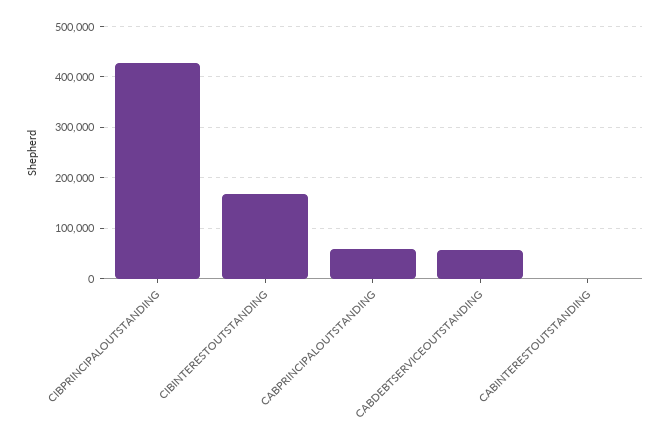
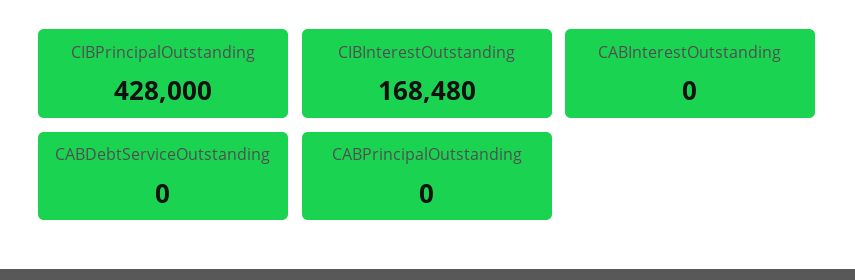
  {
    "CIBPRINCIPALOUTSTANDING": 428000,
    "CIBINTERESTOUTSTANDING": 168480,
-   "CABPRINCIPALOUTSTANDING": 60000,
+   "CABPRINCIPALOUTSTANDING": 0,
-   "CABDEBTSERVICEOUTSTANDING": 60000,
+   "CABDEBTSERVICEOUTSTANDING": 0,
    "CABINTERESTOUTSTANDING": 0
  }

